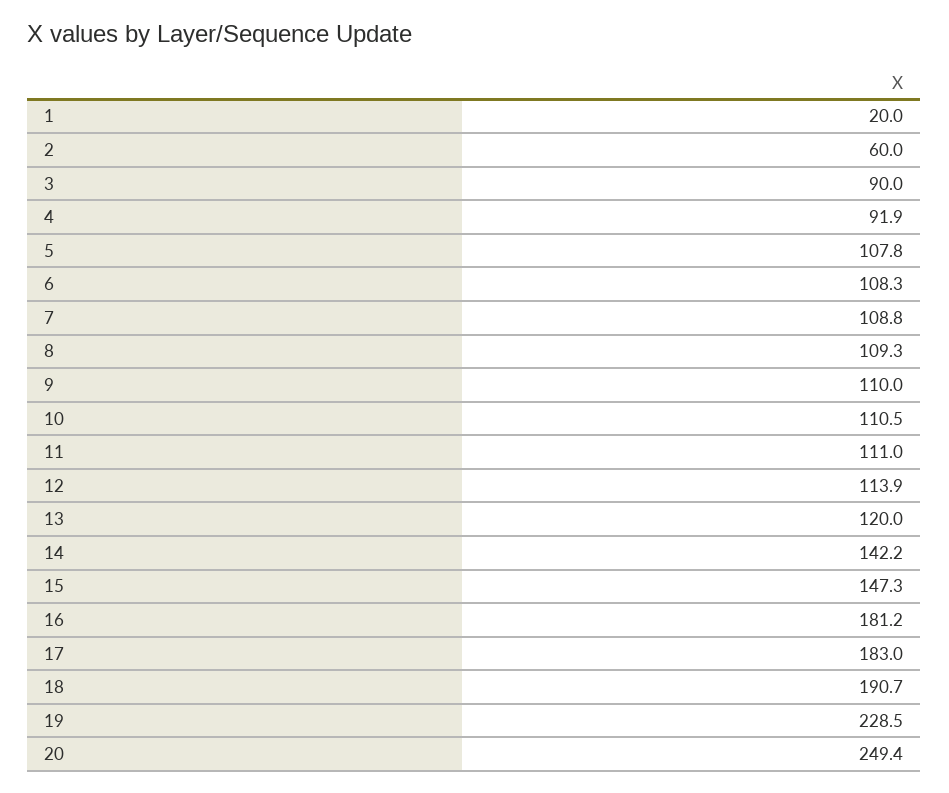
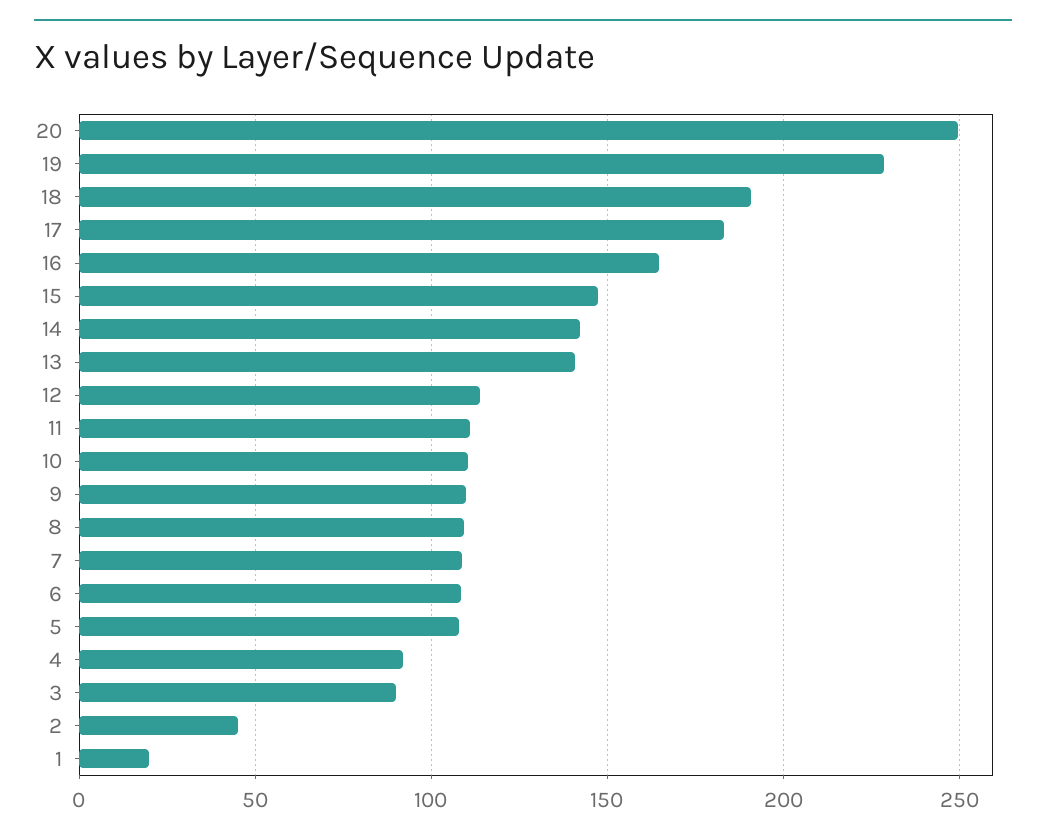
  {
    "1": 20,
-   "2": 60,
+   "2": 45,
    "3": 90,
    "4": 91.9,
    "5": 107.8,
    "6": 108.3,
    "7": 108.8,
    "8": 109.3,
    "9": 110,
    "10": 110.5,
    "11": 111,
    "12": 113.9,
-   "13": 120,
+   "13": 140,
    "14": 142.2,
    "15": 147.3,
-   "16": 181.2,
+   "16": 165,
    "17": 183,
    "18": 190.7,
    "19": 228.5,
    "20": 249.4
  }

